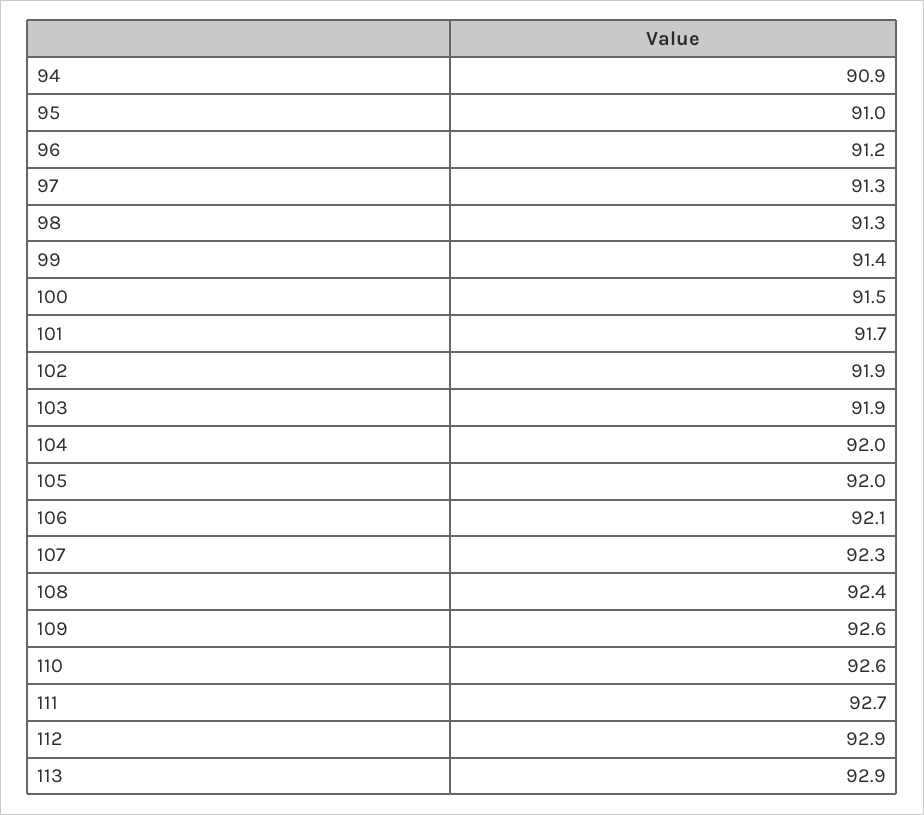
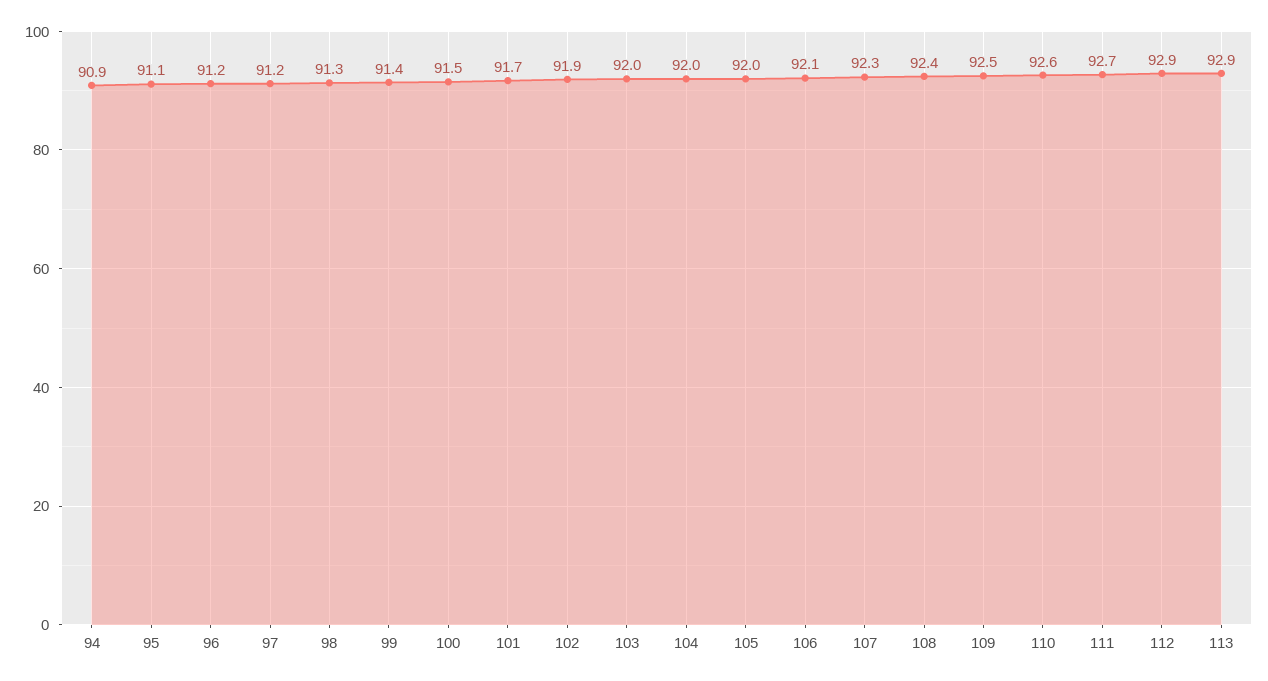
  {
    "94": 90.9,
-   "95": 91,
+   "95": 91.1,
    "96": 91.2,
-   "97": 91.3,
+   "97": 91.2,
    "98": 91.3,
    "99": 91.4,
    "100": 91.5,
    "101": 91.7,
    "102": 91.9,
-   "103": 91.9,
+   "103": 92,
    "104": 92,
    "105": 92,
    "106": 92.1,
    "107": 92.3,
    "108": 92.4,
-   "109": 92.6,
+   "109": 92.5,
    "110": 92.6,
    "111": 92.7,
    "112": 92.9,
    "113": 92.9
  }

